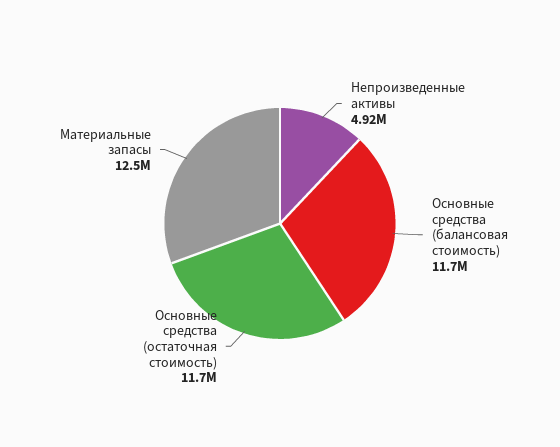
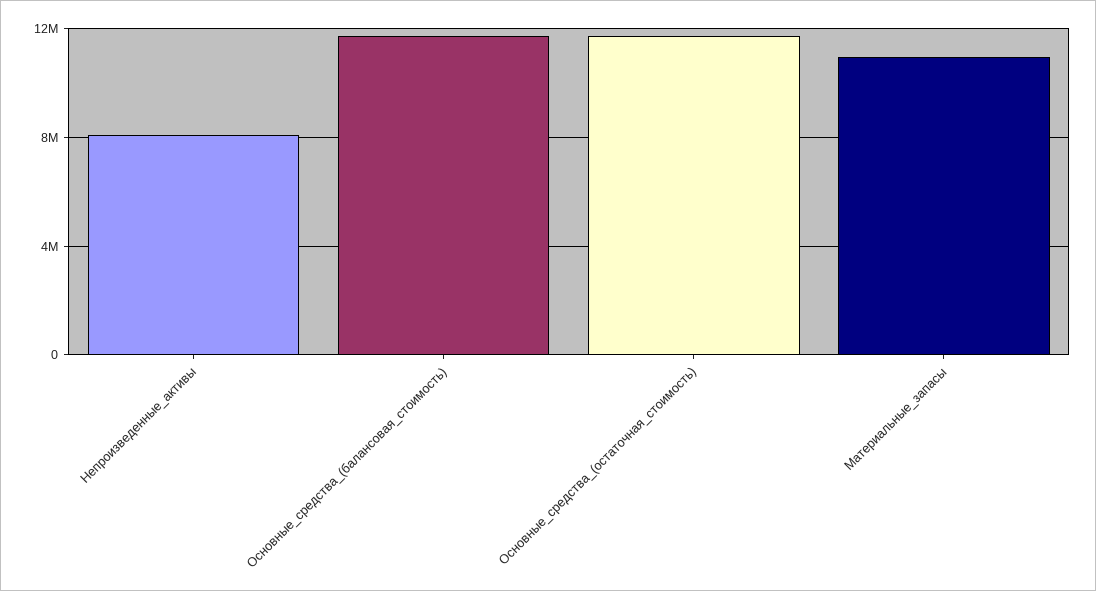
  {
-   "Непроизведенные активы": 4920000,
+   "Непроизведенные активы": 8000000,
    "Основные средства (балансовая стоимость)": 11700000,
    "Основные средства (остаточная стоимость)": 11700000,
-   "Материальные запасы": 12500000
+   "Материальные запасы": 11000000
  }

